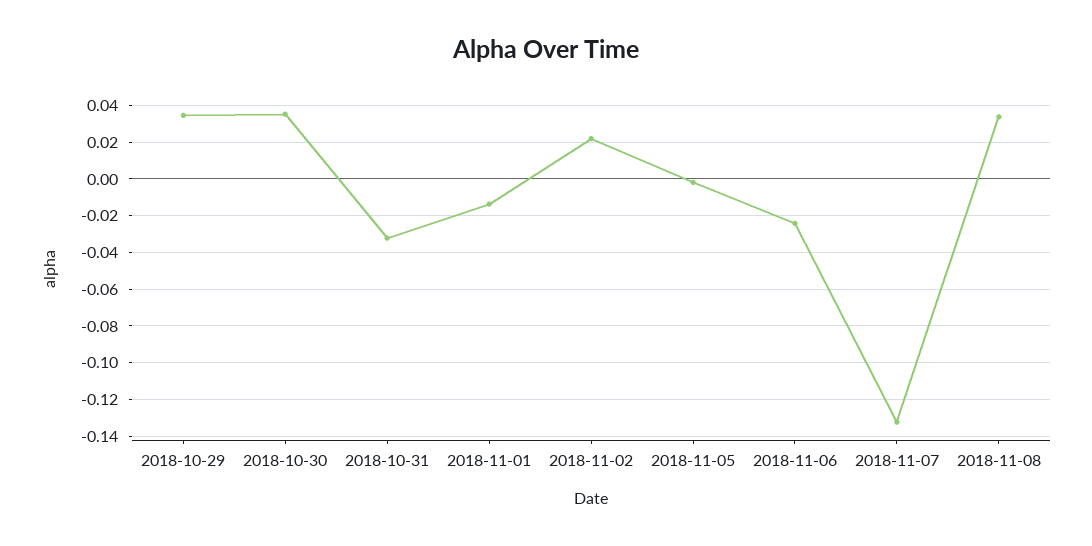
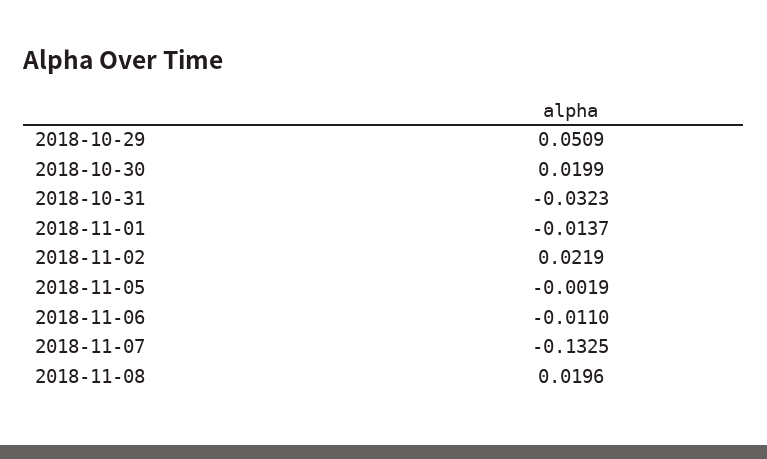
  {
-   "2018-10-29": 0.035,
+   "2018-10-29": 0.0509,
-   "2018-10-30": 0.035,
+   "2018-10-30": 0.0199,
    "2018-10-31": -0.0323,
    "2018-11-01": -0.0137,
    "2018-11-02": 0.0219,
    "2018-11-05": -0.0019,
-   "2018-11-06": -0.025,
+   "2018-11-06": -0.011,
    "2018-11-07": -0.1325,
-   "2018-11-08": 0.035
+   "2018-11-08": 0.0196
  }

